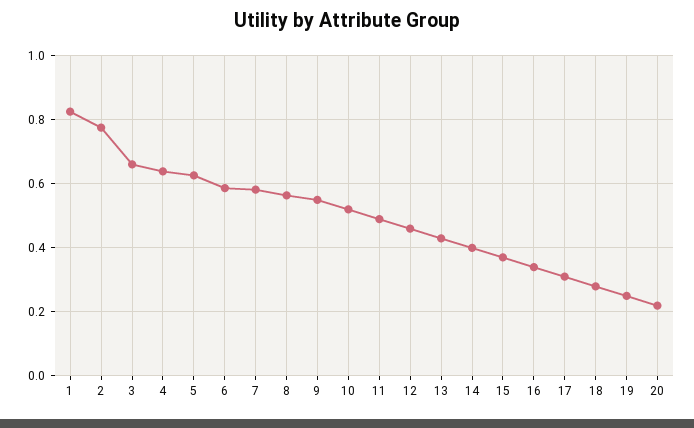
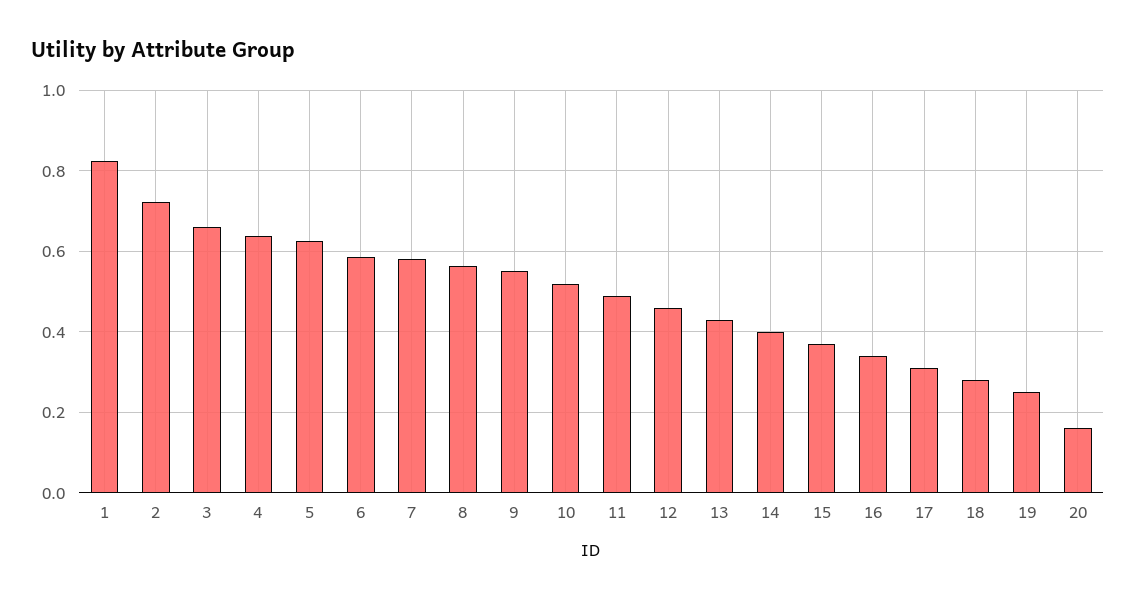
  {
    "1": 0.82,
-   "2": 0.78,
+   "2": 0.72,
    "3": 0.66,
    "4": 0.64,
    "5": 0.62,
    "6": 0.58,
    "7": 0.58,
    "8": 0.56,
    "9": 0.56,
    "10": 0.52,
    "11": 0.5,
    "12": 0.46,
    "13": 0.44,
    "14": 0.4,
    "15": 0.38,
    "16": 0.34,
    "17": 0.32,
    "18": 0.28,
    "19": 0.26,
-   "20": 0.22
+   "20": 0.16
  }

